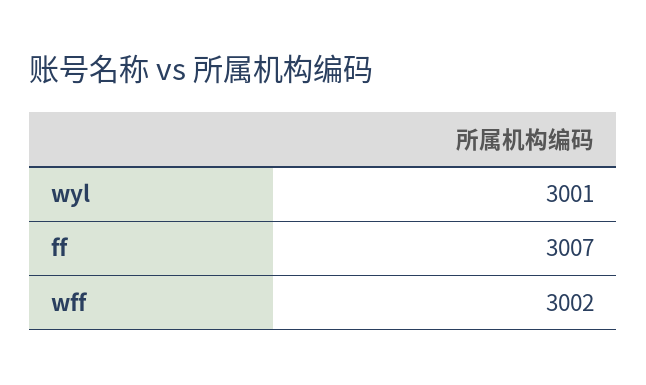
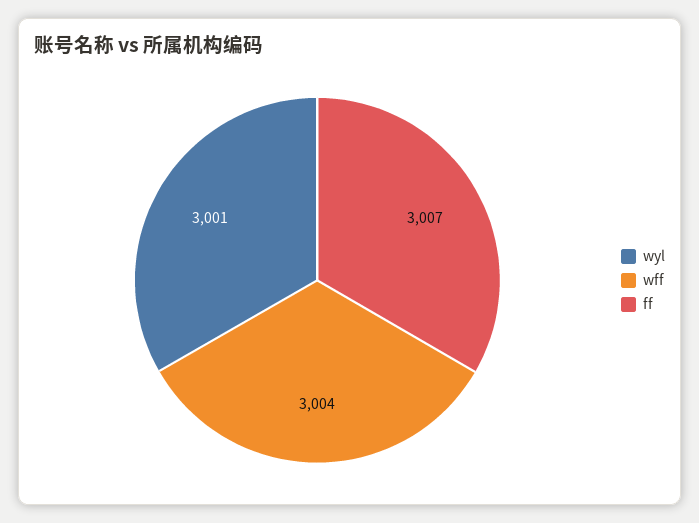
  {
    "wyl": 3001,
    "ff": 3007,
-   "wff": 3002
+   "wff": 3004
  }

